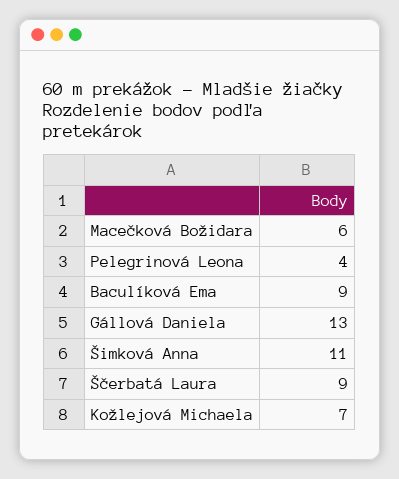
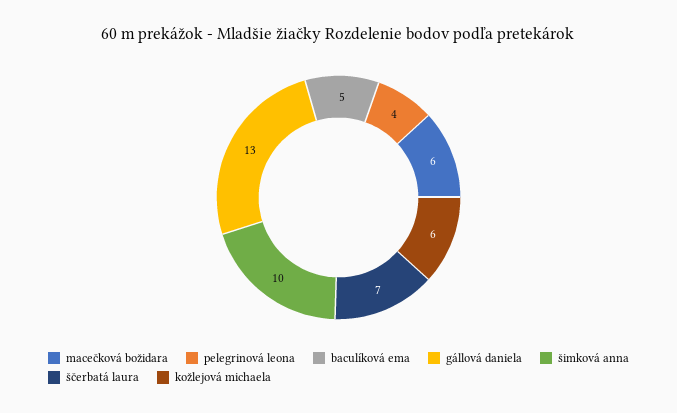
  {
    "Macečková Božidara": 6,
    "Pelegrinová Leona": 4,
-   "Baculíková Ema": 9,
+   "Baculíková Ema": 5,
    "Gállová Daniela": 13,
-   "Šimková Anna": 11,
+   "Šimková Anna": 10,
-   "Ščerbatá Laura": 9,
+   "Ščerbatá Laura": 7,
-   "Kožlejová Michaela": 7
+   "Kožlejová Michaela": 6
  }

